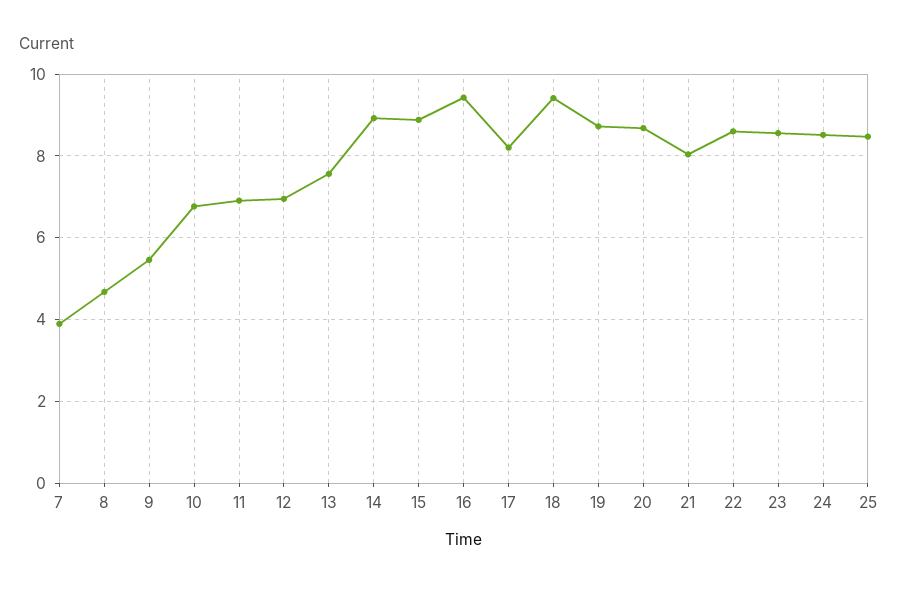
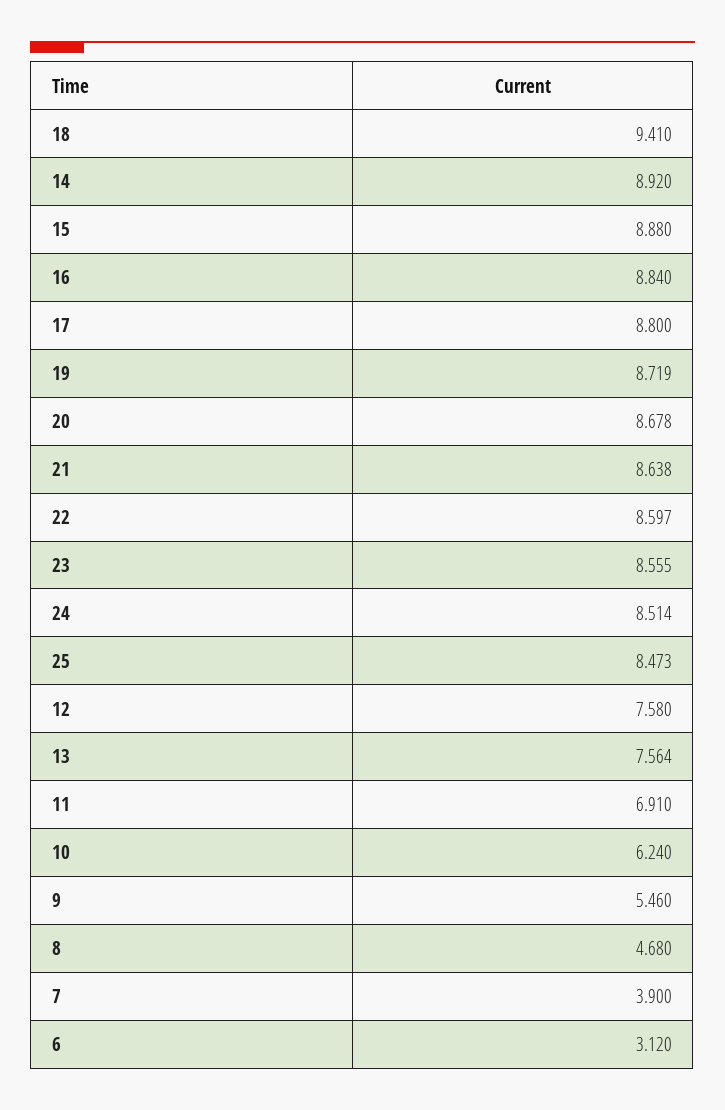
  {
    "7": 3.9,
    "8": 4.68,
    "9": 5.46,
-   "10": 6.8,
+   "10": 6.24,
    "11": 6.91,
-   "12": 7,
+   "12": 7.58,
    "13": 7.564,
    "14": 8.92,
    "15": 8.88,
-   "16": 9.4,
+   "16": 8.84,
-   "17": 8.2,
+   "17": 8.8,
    "18": 9.41,
    "19": 8.719,
    "20": 8.678,
-   "21": 8,
+   "21": 8.638,
    "22": 8.597,
    "23": 8.555,
    "24": 8.514,
-   "25": 8.473
+   "25": 8.473,
+   "6": 3.12
  }

